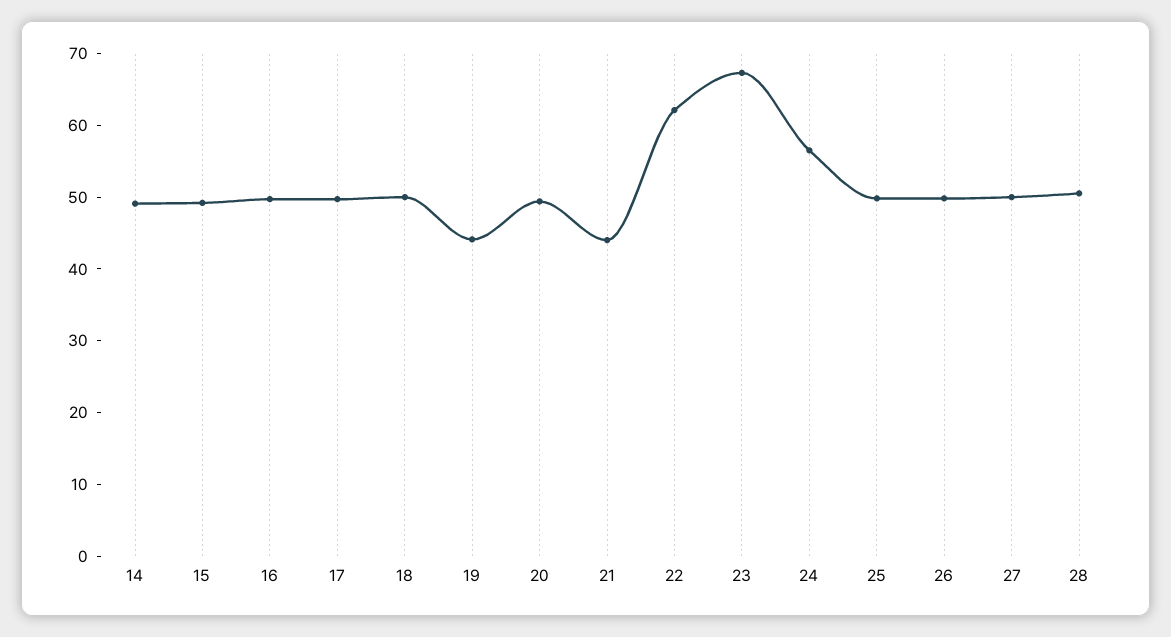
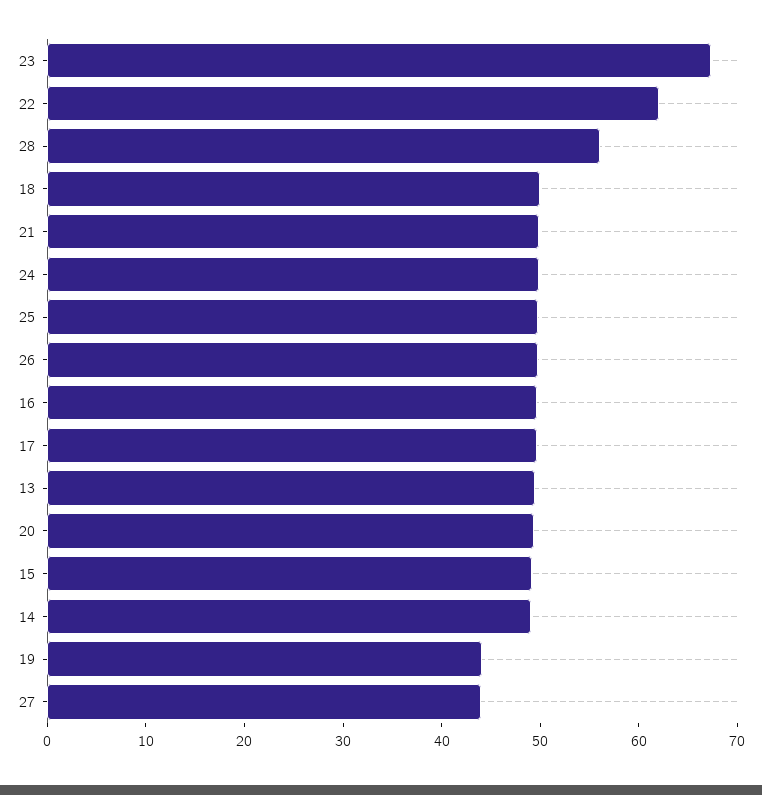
  {
    "14": 50,
    "15": 50,
    "16": 50,
    "17": 50,
    "18": 50,
    "19": 44,
    "20": 50,
-   "21": 44,
+   "21": 50,
    "22": 62,
    "23": 68,
-   "24": 56,
+   "24": 50,
    "25": 50,
    "26": 50,
-   "27": 50,
+   "27": 44,
-   "28": 50
+   "28": 56,
+   "13": 50
  }

